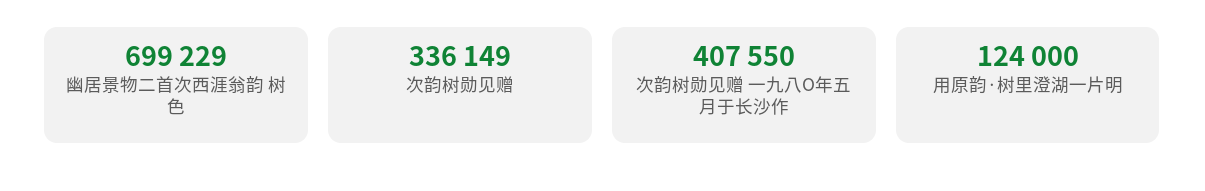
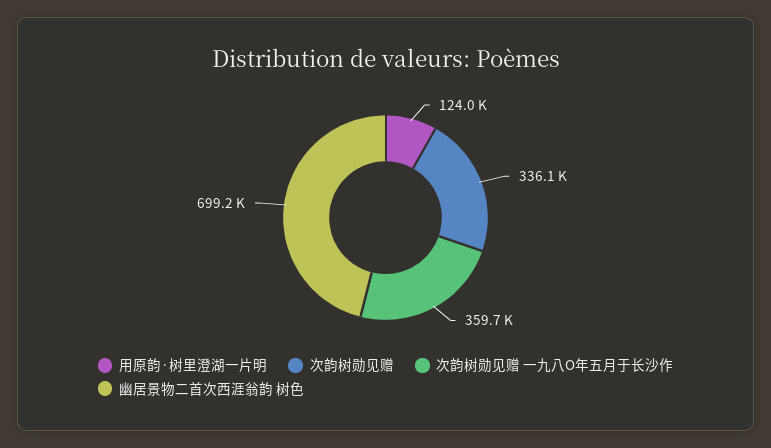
  {
    "幽居景物二首次西涯翁韵 树色": 699229,
    "次韵树勋见赠": 336149,
-   "次韵树勋见赠 一九八O年五月于长沙作": 407550,
+   "次韵树勋见赠 一九八O年五月于长沙作": 359700,
    "用原韵·树里澄湖一片明": 124000
  }

